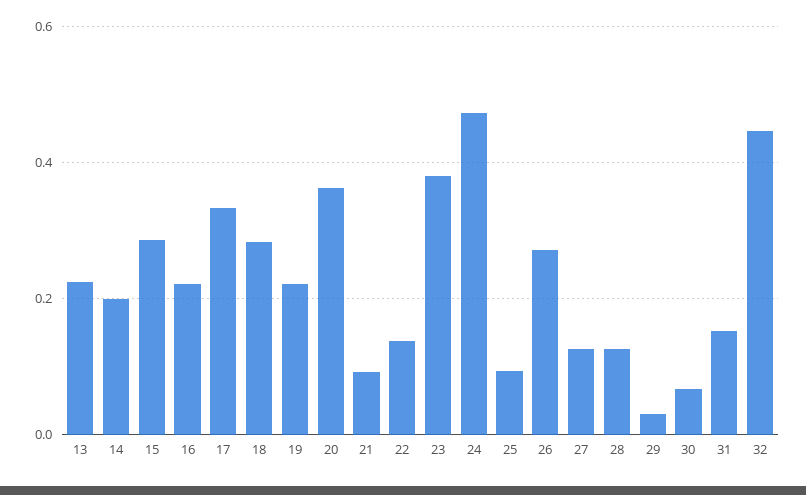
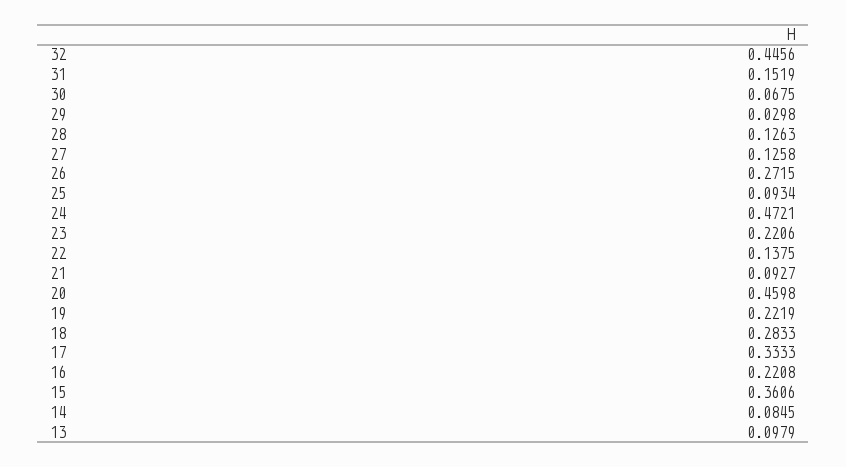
  {
-   "13": 0.22,
+   "13": 0.0979,
-   "14": 0.2,
+   "14": 0.0845,
-   "15": 0.28,
+   "15": 0.3606,
    "16": 0.2208,
    "17": 0.3333,
    "18": 0.2833,
    "19": 0.2219,
-   "20": 0.36,
+   "20": 0.4598,
    "21": 0.0927,
    "22": 0.1375,
-   "23": 0.38,
+   "23": 0.2206,
    "24": 0.4721,
    "25": 0.0934,
    "26": 0.2715,
    "27": 0.1258,
    "28": 0.1263,
    "29": 0.0298,
    "30": 0.0675,
    "31": 0.1519,
    "32": 0.4456
  }

